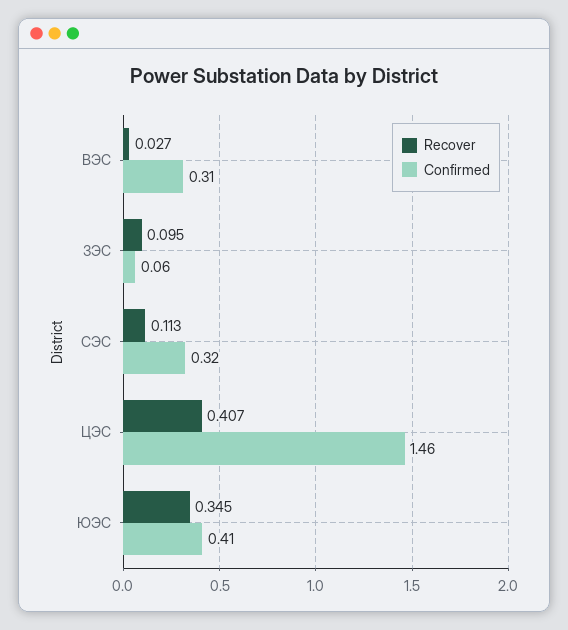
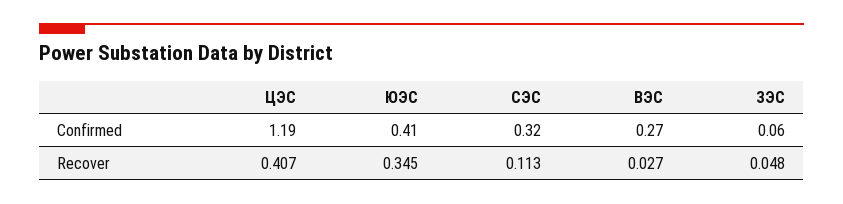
  {
    "Recover": {
      "ВЭС": 0.027,
-     "ЗЭС": 0.095,
+     "ЗЭС": 0.048,
      "СЭС": 0.113,
      "ЦЭС": 0.407,
      "ЮЭС": 0.345
    },
    "Confirmed": {
-     "ВЭС": 0.31,
+     "ВЭС": 0.27,
      "ЗЭС": 0.06,
      "СЭС": 0.32,
-     "ЦЭС": 1.46,
+     "ЦЭС": 1.19,
      "ЮЭС": 0.41
    }
  }

